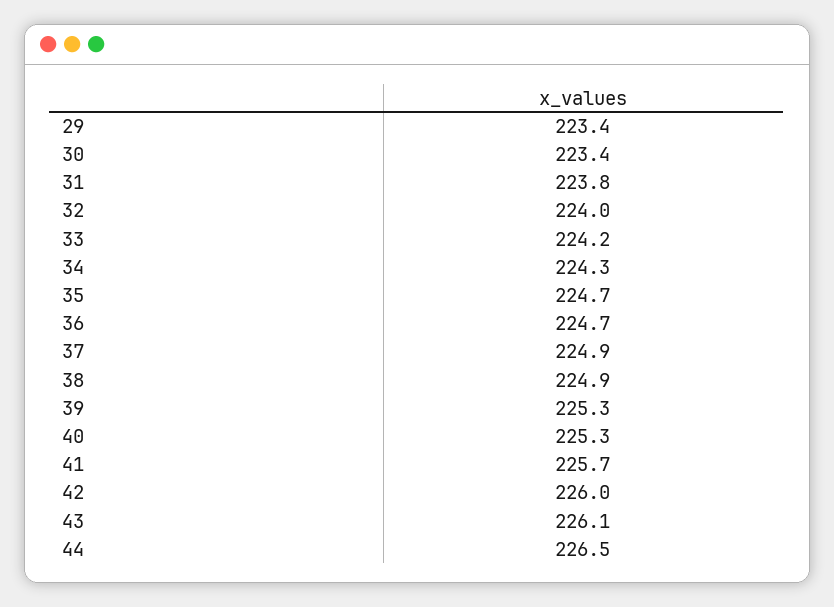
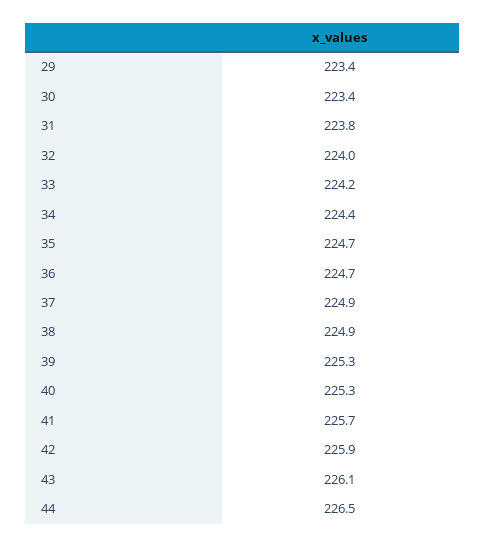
  {
    "29": 223.4,
    "30": 223.4,
    "31": 223.8,
    "32": 224,
    "33": 224.2,
-   "34": 224.3,
+   "34": 224.4,
    "35": 224.7,
    "36": 224.7,
    "37": 224.9,
    "38": 224.9,
    "39": 225.3,
    "40": 225.3,
    "41": 225.7,
-   "42": 226,
+   "42": 225.9,
    "43": 226.1,
    "44": 226.5
  }

